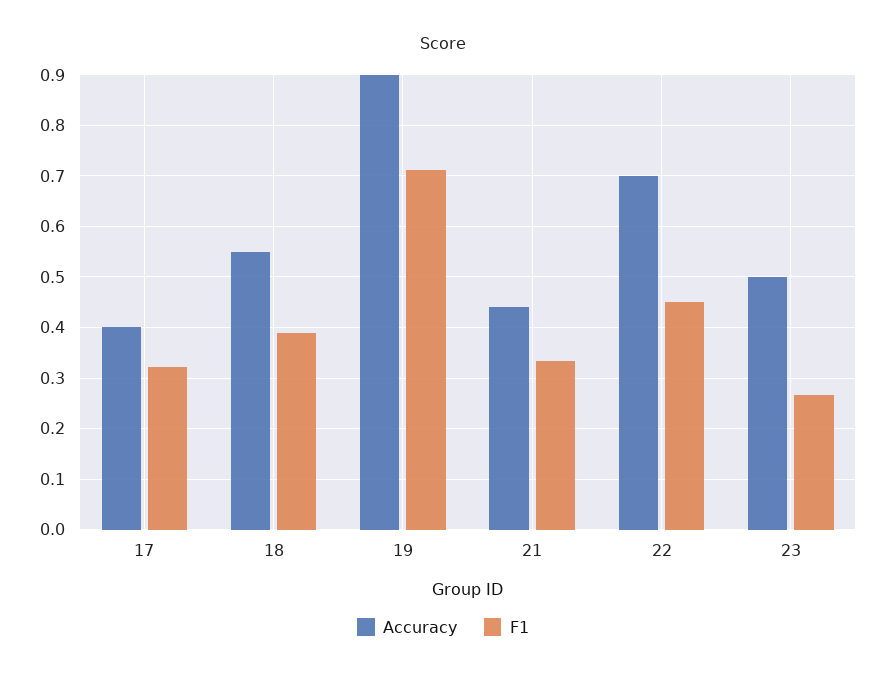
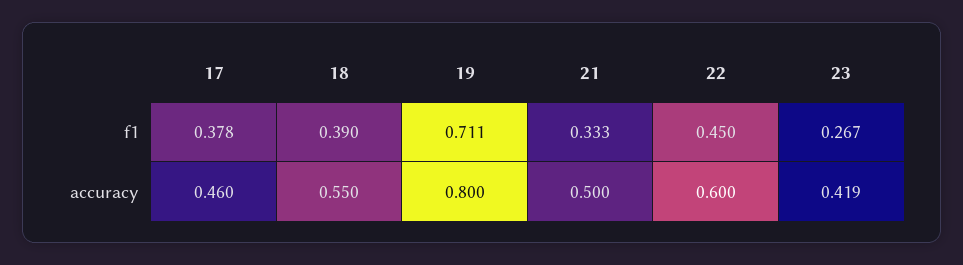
  {
    "Accuracy": {
-     "17": 0.4,
+     "17": 0.46,
      "18": 0.55,
-     "19": 0.9,
+     "19": 0.8,
-     "21": 0.44,
+     "21": 0.5,
-     "22": 0.7,
+     "22": 0.6,
-     "23": 0.5
+     "23": 0.419
    },
    "F1": {
-     "17": 0.32,
+     "17": 0.378,
      "18": 0.39,
      "19": 0.711,
      "21": 0.333,
      "22": 0.45,
      "23": 0.267
    }
  }

